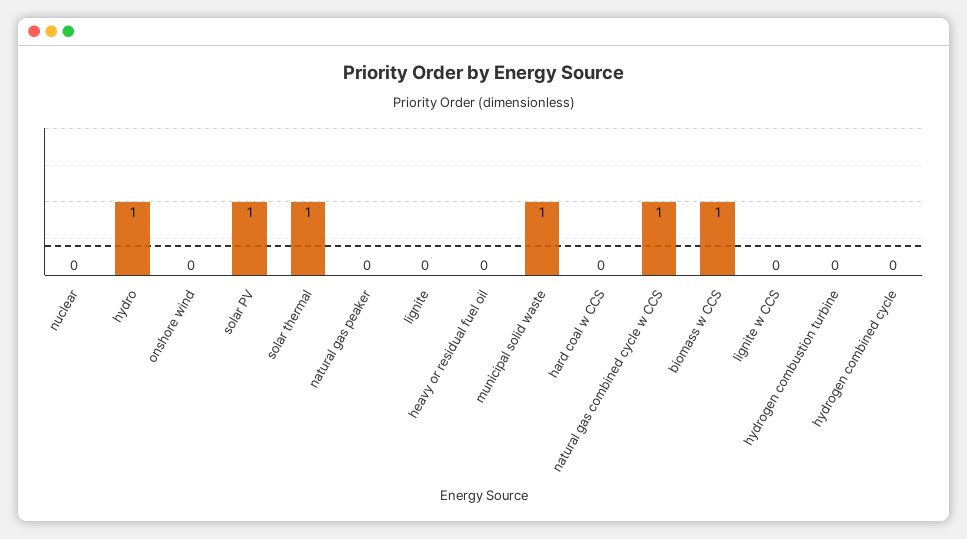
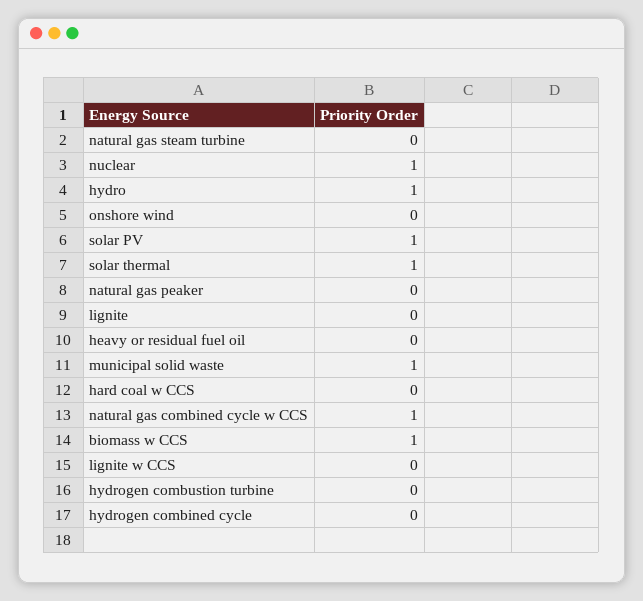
  {
-   "nuclear": 0,
+   "nuclear": 1,
    "hydro": 1,
    "onshore wind": 0,
    "solar PV": 1,
    "solar thermal": 1,
    "natural gas peaker": 0,
    "lignite": 0,
    "heavy or residual fuel oil": 0,
    "municipal solid waste": 1,
    "hard coal w CCS": 0,
    "natural gas combined cycle w CCS": 1,
    "biomass w CCS": 1,
    "lignite w CCS": 0,
    "hydrogen combustion turbine": 0,
-   "hydrogen combined cycle": 0
+   "hydrogen combined cycle": 0,
+   "natural gas steam turbine": 0
  }

